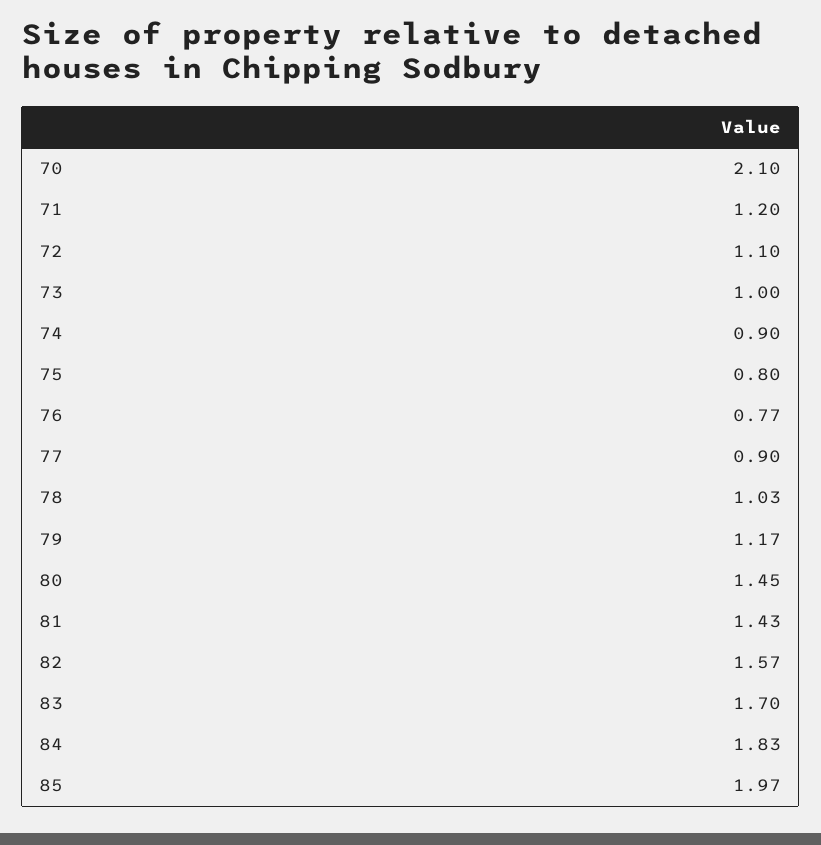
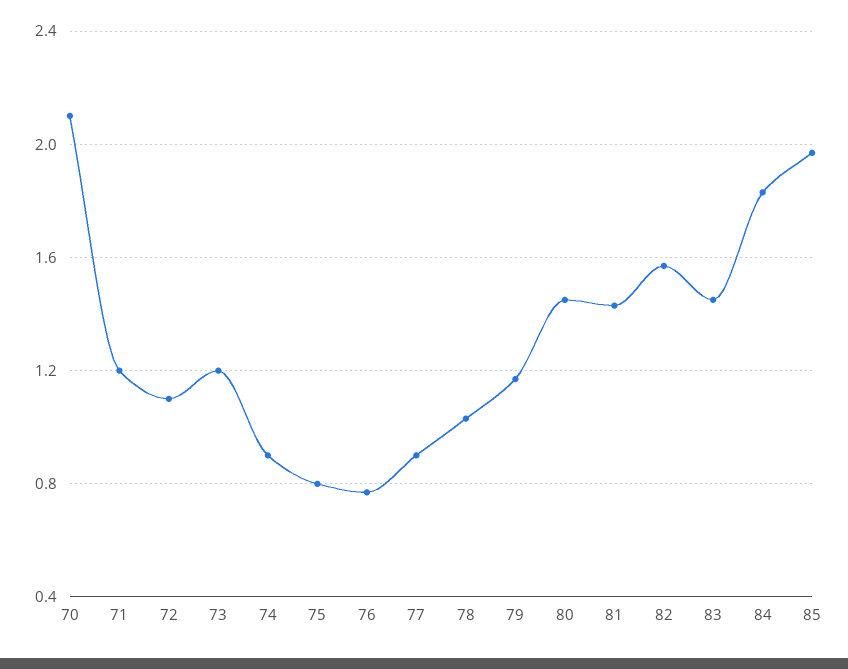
  {
    "70": 2.1,
    "71": 1.2,
    "72": 1.1,
-   "73": 1,
+   "73": 1.2,
    "74": 0.9,
    "75": 0.8,
    "76": 0.77,
    "77": 0.9,
    "78": 1.03,
    "79": 1.17,
    "80": 1.45,
    "81": 1.43,
    "82": 1.57,
-   "83": 1.7,
+   "83": 1.45,
    "84": 1.83,
    "85": 1.97
  }

